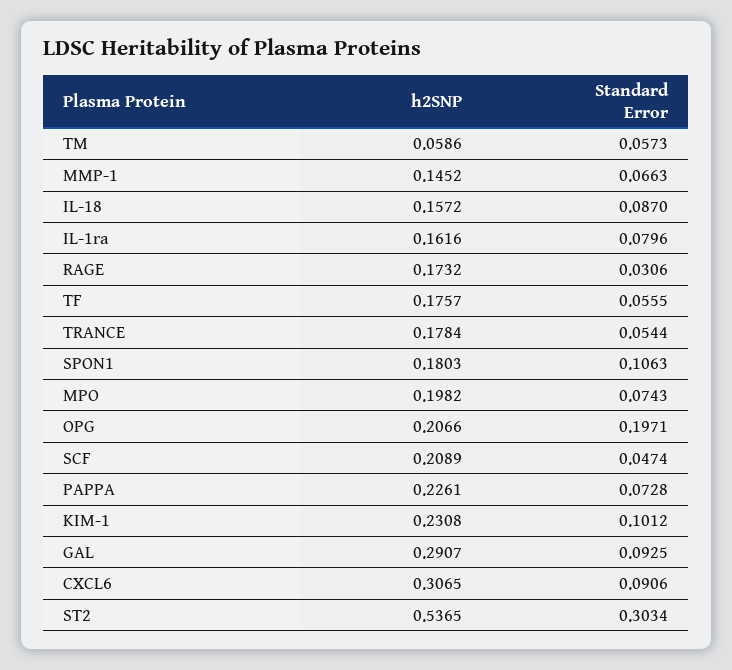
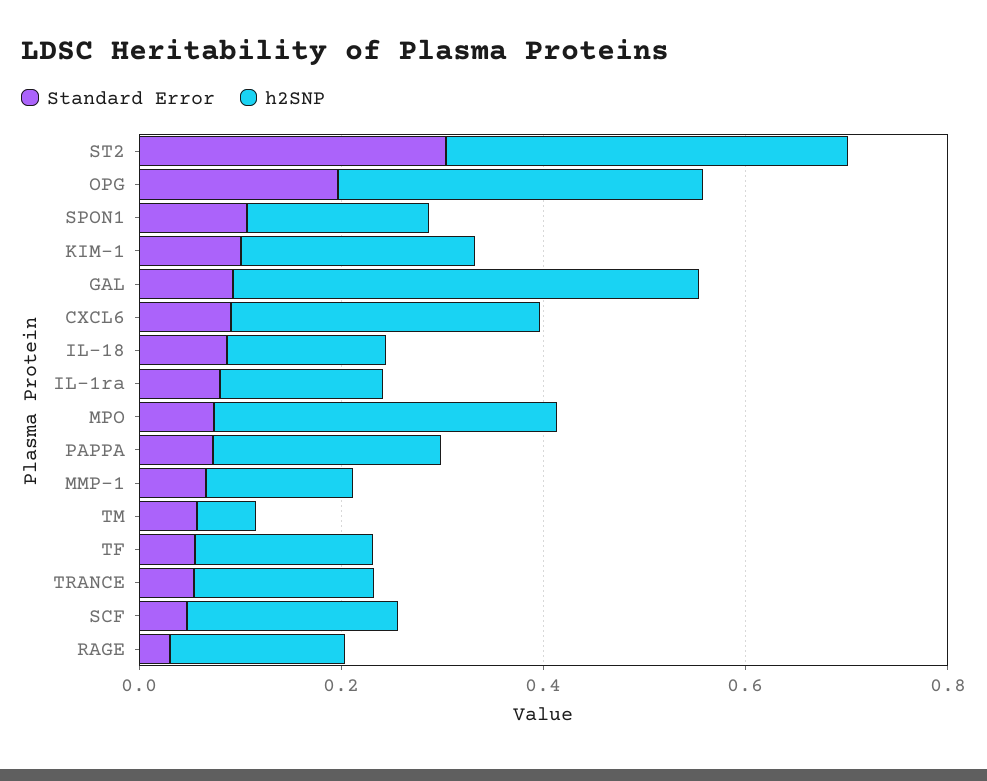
  {
    "h2SNP": {
      "TM": 0.0586,
      "MMP-1": 0.1452,
      "IL-18": 0.1572,
      "IL-1ra": 0.1616,
      "RAGE": 0.1732,
      "TF": 0.1757,
      "TRANCE": 0.1784,
      "SPON1": 0.1803,
-     "MPO": 0.1982,
+     "MPO": 0.35,
-     "OPG": 0.2066,
+     "OPG": 0.35,
      "SCF": 0.2089,
      "PAPPA": 0.2261,
      "KIM-1": 0.2308,
-     "GAL": 0.2907,
+     "GAL": 0.45,
      "CXCL6": 0.3065,
-     "ST2": 0.5365
+     "ST2": 0.4
    },
    "Standard Error": {
      "TM": 0.0573,
      "MMP-1": 0.0663,
      "IL-18": 0.087,
      "IL-1ra": 0.0796,
      "RAGE": 0.0306,
      "TF": 0.0555,
      "TRANCE": 0.0544,
      "SPON1": 0.1063,
      "MPO": 0.0743,
      "OPG": 0.1971,
      "SCF": 0.0474,
      "PAPPA": 0.0728,
      "KIM-1": 0.1012,
      "GAL": 0.0925,
      "CXCL6": 0.0906,
      "ST2": 0.3034
    }
  }

